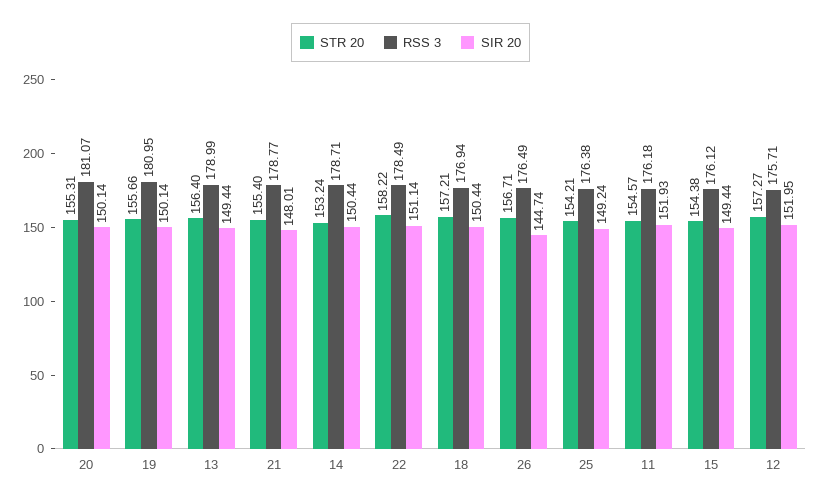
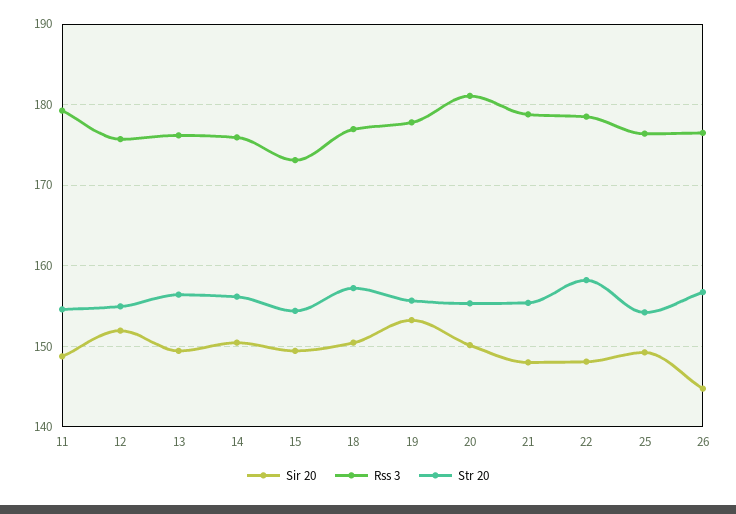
  {
    "STR 20": {
      "20": 155.31,
      "19": 155.66,
      "13": 156.4,
      "21": 155.4,
-     "14": 153.24,
+     "14": 156,
      "22": 158.22,
      "18": 157.21,
      "26": 156.71,
      "25": 154.21,
      "11": 154.57,
      "15": 154.38,
-     "12": 157.27
+     "12": 155
    },
    "RSS 3": {
      "20": 181.07,
-     "19": 180.95,
+     "19": 178,
-     "13": 178.99,
+     "13": 176,
      "21": 178.77,
-     "14": 178.71,
+     "14": 176,
      "22": 178.49,
      "18": 176.94,
      "26": 176.49,
      "25": 176.38,
-     "11": 176.18,
+     "11": 179,
-     "15": 176.12,
+     "15": 173,
      "12": 175.71
    },
    "SIR 20": {
      "20": 150.14,
-     "19": 150.14,
+     "19": 153,
      "13": 149.44,
      "21": 148.01,
      "14": 150.44,
-     "22": 151.14,
+     "22": 148,
      "18": 150.44,
      "26": 144.74,
      "25": 149.24,
-     "11": 151.93,
+     "11": 149,
      "15": 149.44,
      "12": 151.95
    }
  }

